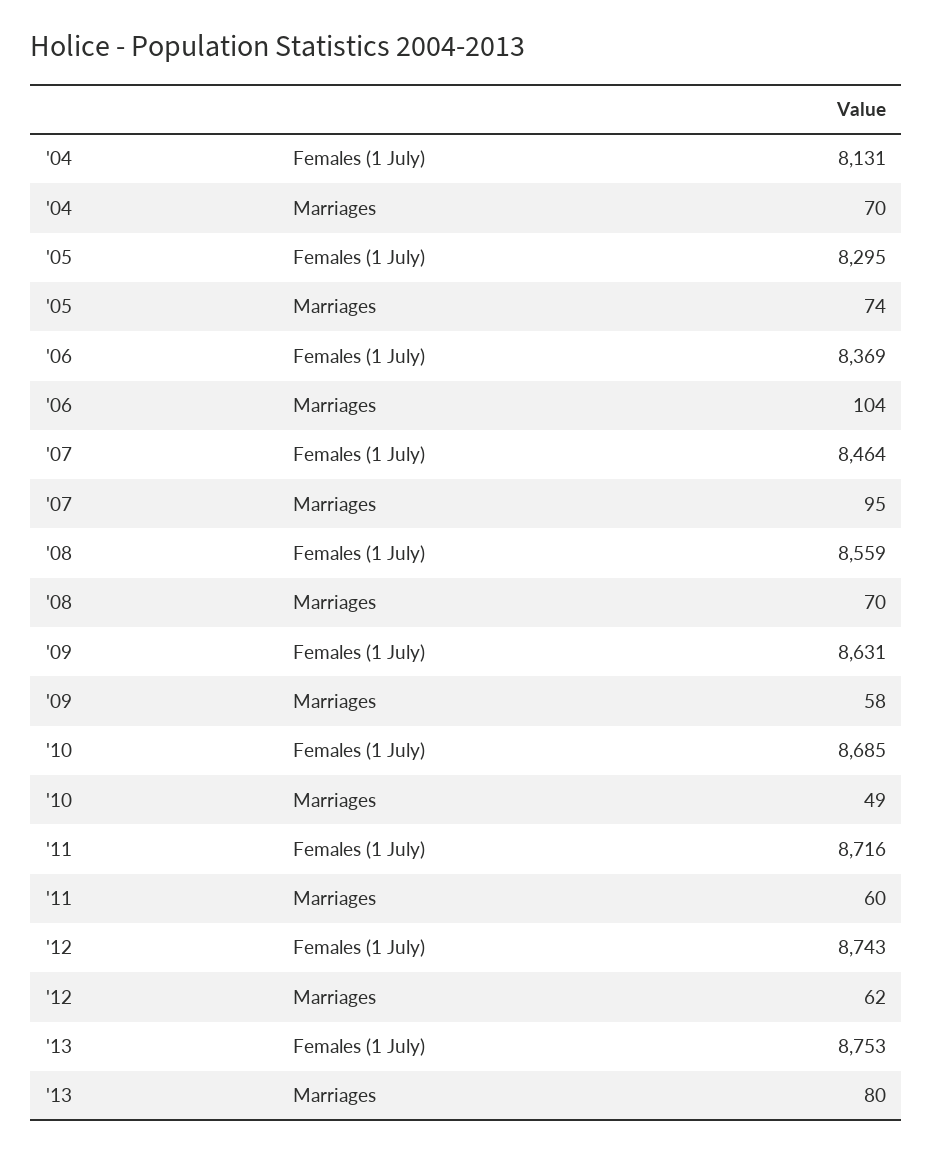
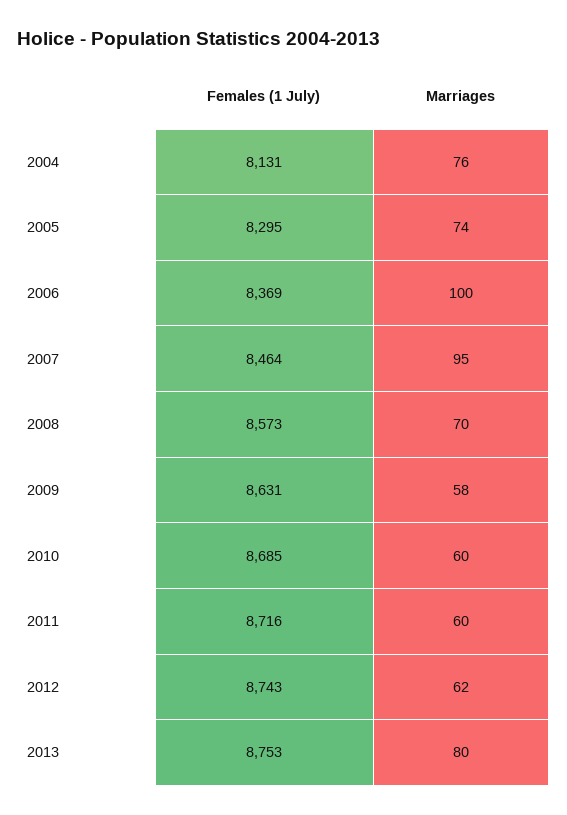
  {
    "'04": {
      "Females (1 July)": 8131,
-     "Marriages": 70
+     "Marriages": 76
    },
    "'05": {
      "Females (1 July)": 8295,
      "Marriages": 74
    },
    "'06": {
      "Females (1 July)": 8369,
-     "Marriages": 104
+     "Marriages": 100
    },
    "'07": {
      "Females (1 July)": 8464,
      "Marriages": 95
    },
    "'08": {
-     "Females (1 July)": 8559,
+     "Females (1 July)": 8573,
      "Marriages": 70
    },
    "'09": {
      "Females (1 July)": 8631,
      "Marriages": 58
    },
    "'10": {
      "Females (1 July)": 8685,
-     "Marriages": 49
+     "Marriages": 60
    },
    "'11": {
      "Females (1 July)": 8716,
      "Marriages": 60
    },
    "'12": {
      "Females (1 July)": 8743,
      "Marriages": 62
    },
    "'13": {
      "Females (1 July)": 8753,
      "Marriages": 80
    }
  }

